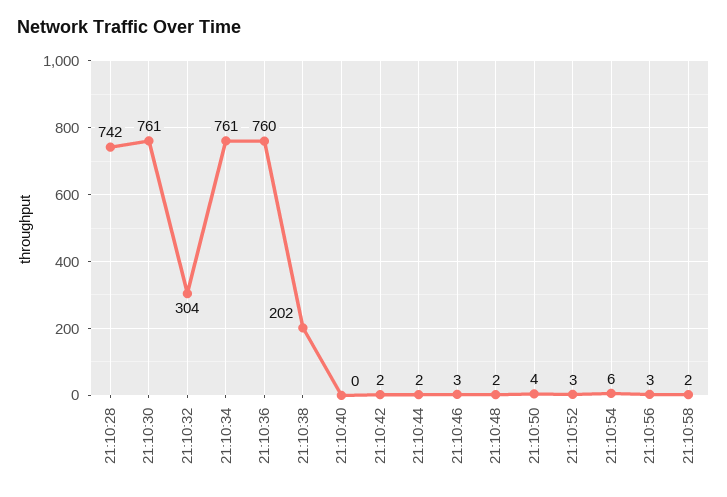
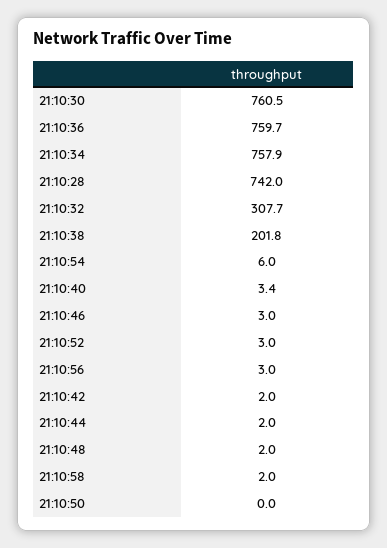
  {
    "21:10:28": 742,
    "21:10:30": 760.5,
-   "21:10:32": 304,
+   "21:10:32": 307.7,
-   "21:10:34": 761,
+   "21:10:34": 757.9,
    "21:10:36": 759.7,
    "21:10:38": 201.8,
-   "21:10:40": 0,
+   "21:10:40": 3.4,
    "21:10:42": 2,
    "21:10:44": 2,
    "21:10:46": 3,
    "21:10:48": 2,
-   "21:10:50": 4,
+   "21:10:50": 0,
    "21:10:52": 3,
    "21:10:54": 6,
    "21:10:56": 3,
    "21:10:58": 2
  }

